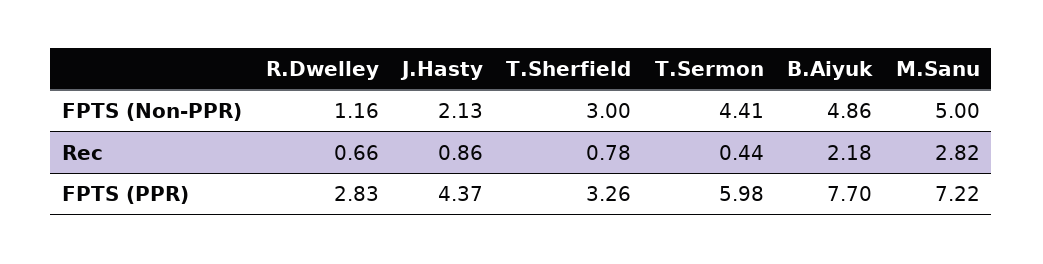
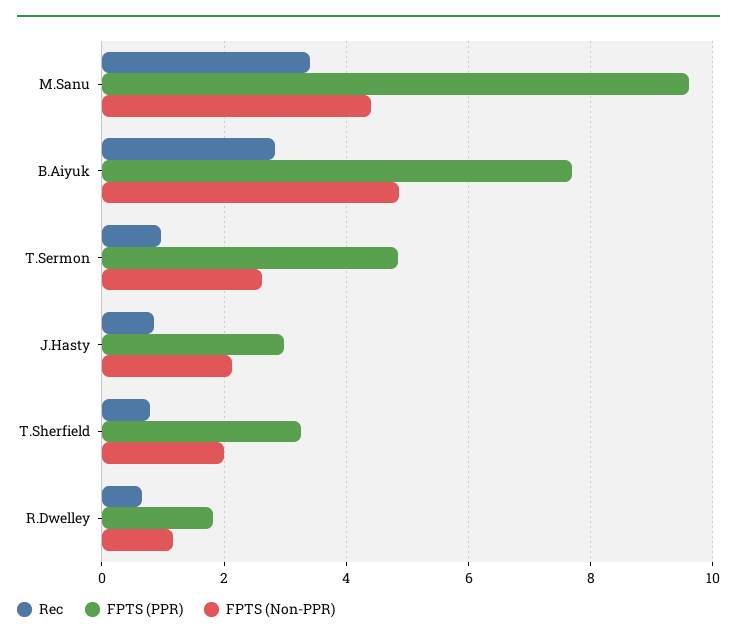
  {
    "FPTS (Non-PPR)": {
      "R.Dwelley": 1.16,
      "J.Hasty": 2.13,
-     "T.Sherfield": 3,
+     "T.Sherfield": 2,
-     "T.Sermon": 4.41,
+     "T.Sermon": 2.6,
      "B.Aiyuk": 4.86,
-     "M.Sanu": 5
+     "M.Sanu": 4.4
    },
    "Rec": {
      "R.Dwelley": 0.66,
      "J.Hasty": 0.86,
      "T.Sherfield": 0.78,
-     "T.Sermon": 0.44,
+     "T.Sermon": 1,
-     "B.Aiyuk": 2.18,
+     "B.Aiyuk": 2.8,
-     "M.Sanu": 2.82
+     "M.Sanu": 3.4
    },
    "FPTS (PPR)": {
-     "R.Dwelley": 2.83,
+     "R.Dwelley": 1.8,
-     "J.Hasty": 4.37,
+     "J.Hasty": 3,
      "T.Sherfield": 3.26,
-     "T.Sermon": 5.98,
+     "T.Sermon": 4.8,
      "B.Aiyuk": 7.7,
-     "M.Sanu": 7.22
+     "M.Sanu": 9.6
    }
  }

